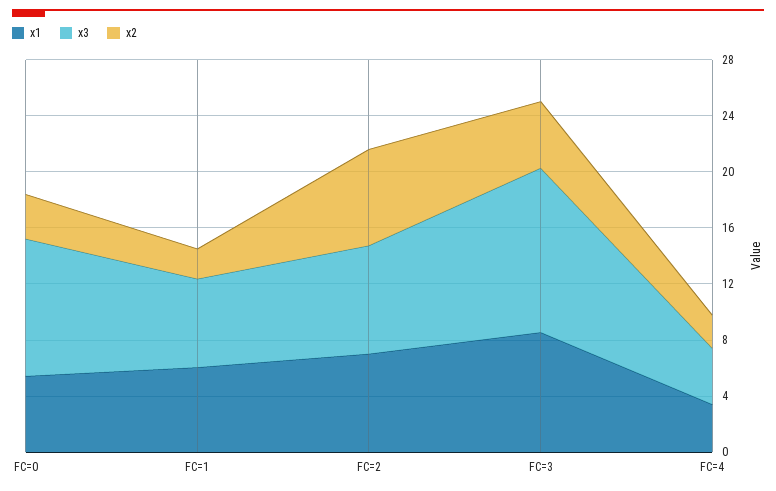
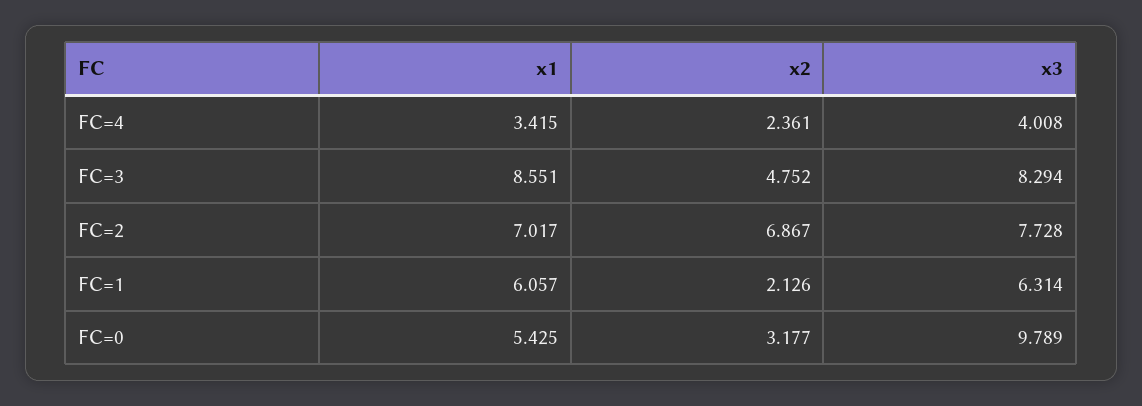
  {
    "x1": {
      "FC=0": 5.425,
      "FC=1": 6.057,
      "FC=2": 7.017,
      "FC=3": 8.551,
      "FC=4": 3.415
    },
    "x3": {
      "FC=0": 9.789,
      "FC=1": 6.314,
      "FC=2": 7.728,
-     "FC=3": 12,
+     "FC=3": 8.294,
      "FC=4": 4.008
    },
    "x2": {
      "FC=0": 3.177,
      "FC=1": 2.126,
      "FC=2": 6.867,
      "FC=3": 4.752,
      "FC=4": 2.361
    }
  }

